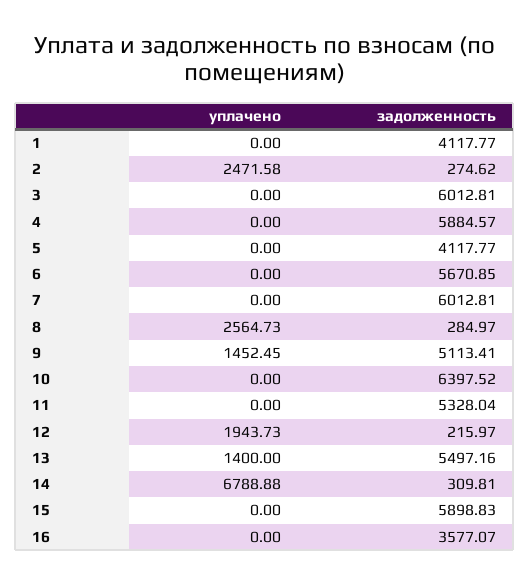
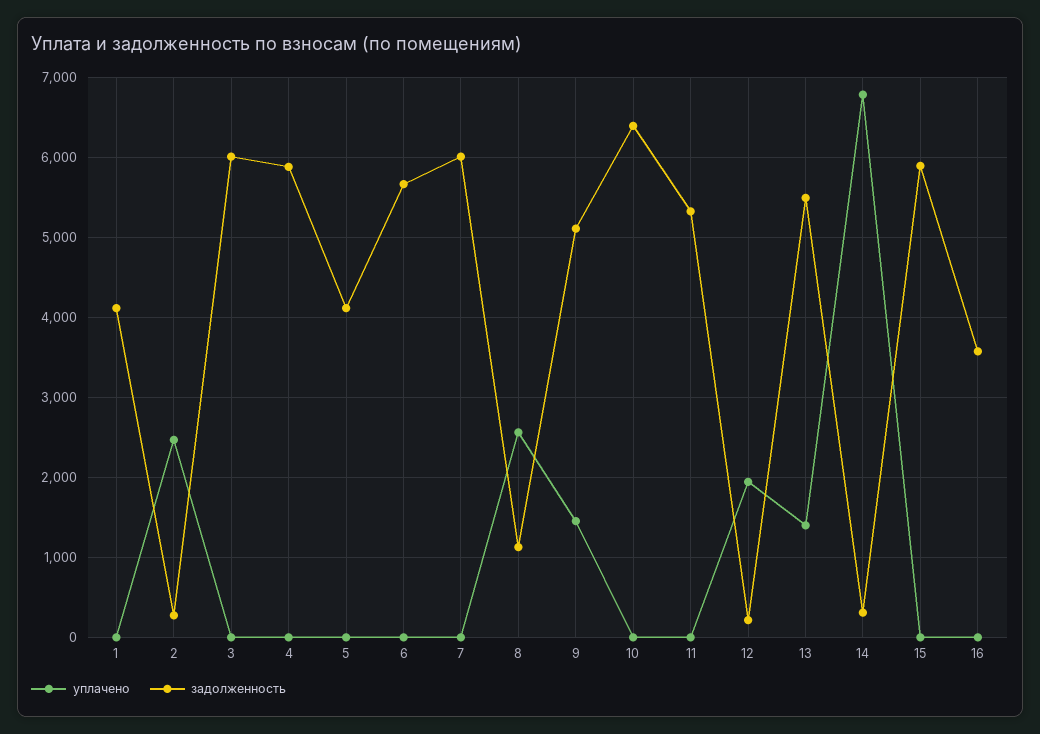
  {
    "уплачено": {
      "1": 0,
      "2": 2471.58,
      "3": 0,
      "4": 0,
      "5": 0,
      "6": 0,
      "7": 0,
      "8": 2564.73,
      "9": 1452.45,
      "10": 0,
      "11": 0,
      "12": 1943.73,
      "13": 1400,
      "14": 6788.88,
      "15": 0,
      "16": 0
    },
    "задолженность": {
      "1": 4117.77,
      "2": 274.62,
      "3": 6012.81,
      "4": 5884.57,
      "5": 4117.77,
      "6": 5670.85,
      "7": 6012.81,
-     "8": 284.97,
+     "8": 1100,
      "9": 5113.41,
      "10": 6397.52,
      "11": 5328.04,
      "12": 215.97,
      "13": 5497.16,
      "14": 309.81,
      "15": 5898.83,
      "16": 3577.07
    }
  }

